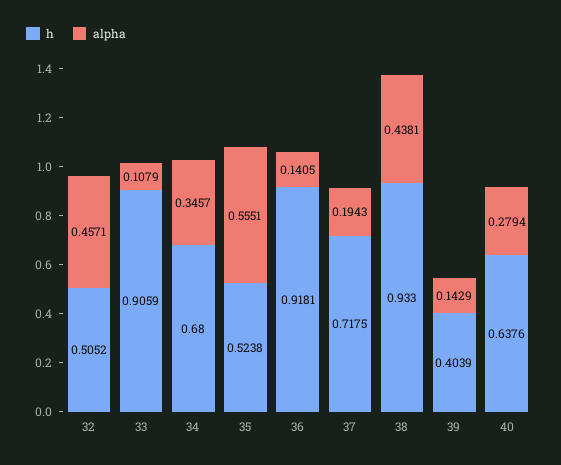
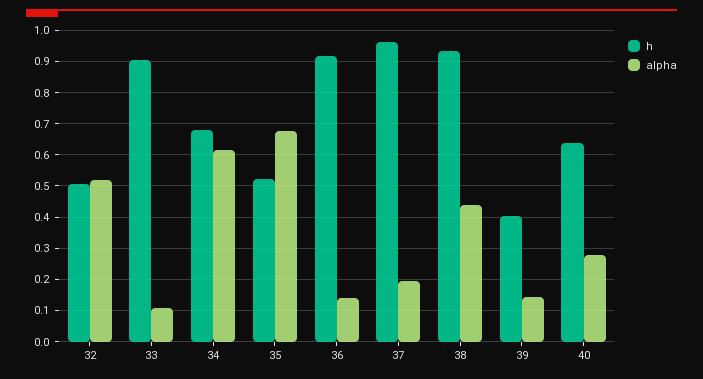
  {
    "h": {
      "32": 0.5052,
      "33": 0.9059,
      "34": 0.68,
      "35": 0.5238,
      "36": 0.9181,
-     "37": 0.7175,
+     "37": 0.96,
      "38": 0.933,
      "39": 0.4039,
      "40": 0.6376
    },
    "alpha": {
-     "32": 0.4571,
+     "32": 0.52,
      "33": 0.1079,
-     "34": 0.3457,
+     "34": 0.62,
-     "35": 0.5551,
+     "35": 0.68,
      "36": 0.1405,
      "37": 0.1943,
      "38": 0.4381,
      "39": 0.1429,
      "40": 0.2794
    }
  }

